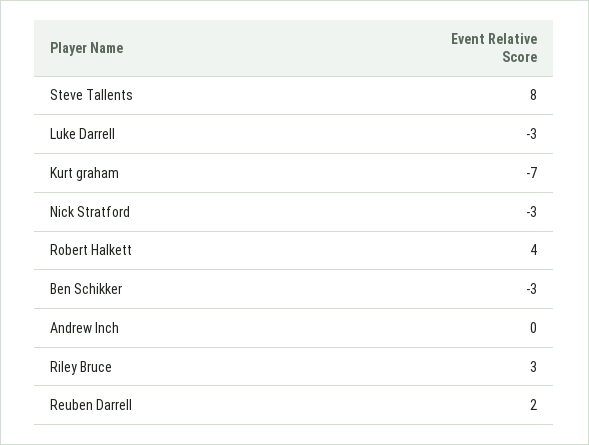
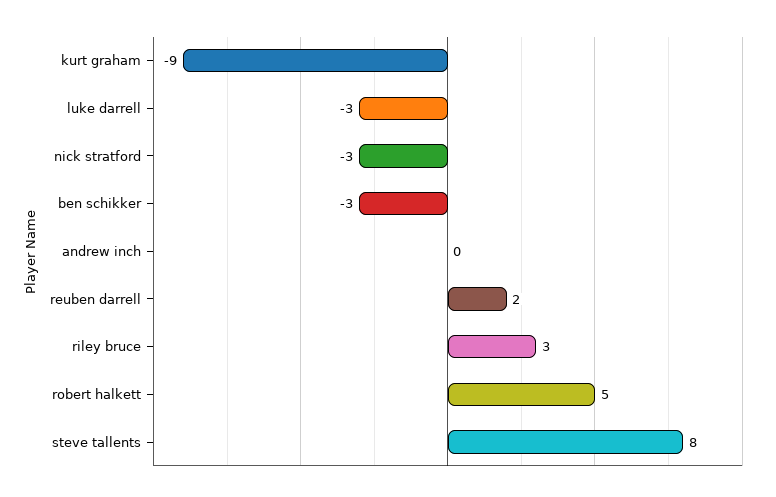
  {
    "Steve Tallents": 8,
    "Luke Darrell": -3,
-   "Kurt graham": -7,
+   "Kurt graham": -9,
    "Nick Stratford": -3,
-   "Robert Halkett": 4,
+   "Robert Halkett": 5,
    "Ben Schikker": -3,
    "Andrew Inch": 0,
    "Riley Bruce": 3,
    "Reuben Darrell": 2
  }

